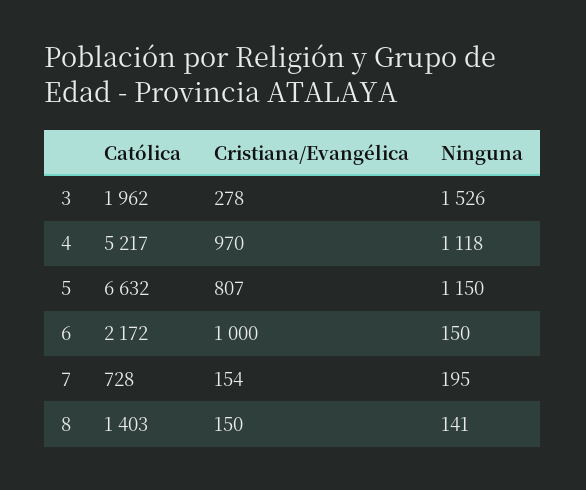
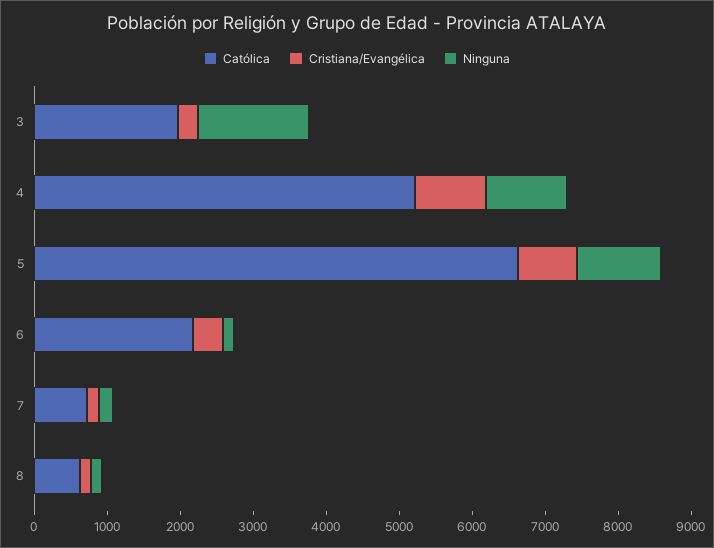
  {
    "Católica": {
      "3": 1962,
      "4": 5217,
      "5": 6632,
      "6": 2172,
      "7": 728,
-     "8": 1403
+     "8": 600
    },
    "Cristiana/Evangélica": {
      "3": 278,
      "4": 970,
      "5": 807,
-     "6": 1000,
+     "6": 400,
      "7": 154,
      "8": 150
    },
    "Ninguna": {
      "3": 1526,
      "4": 1118,
      "5": 1150,
      "6": 150,
      "7": 195,
      "8": 141
    }
  }

